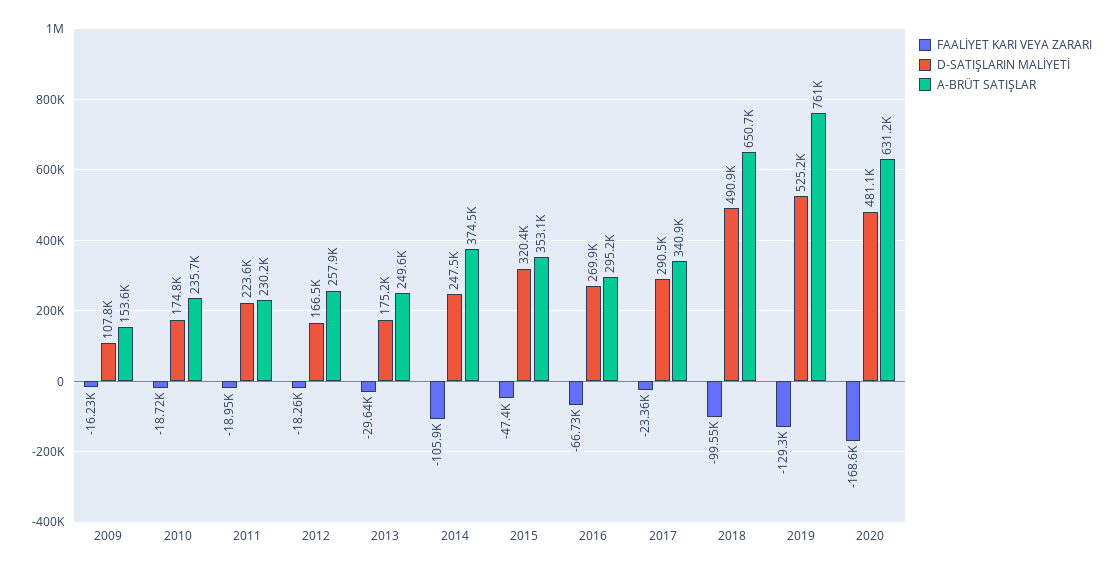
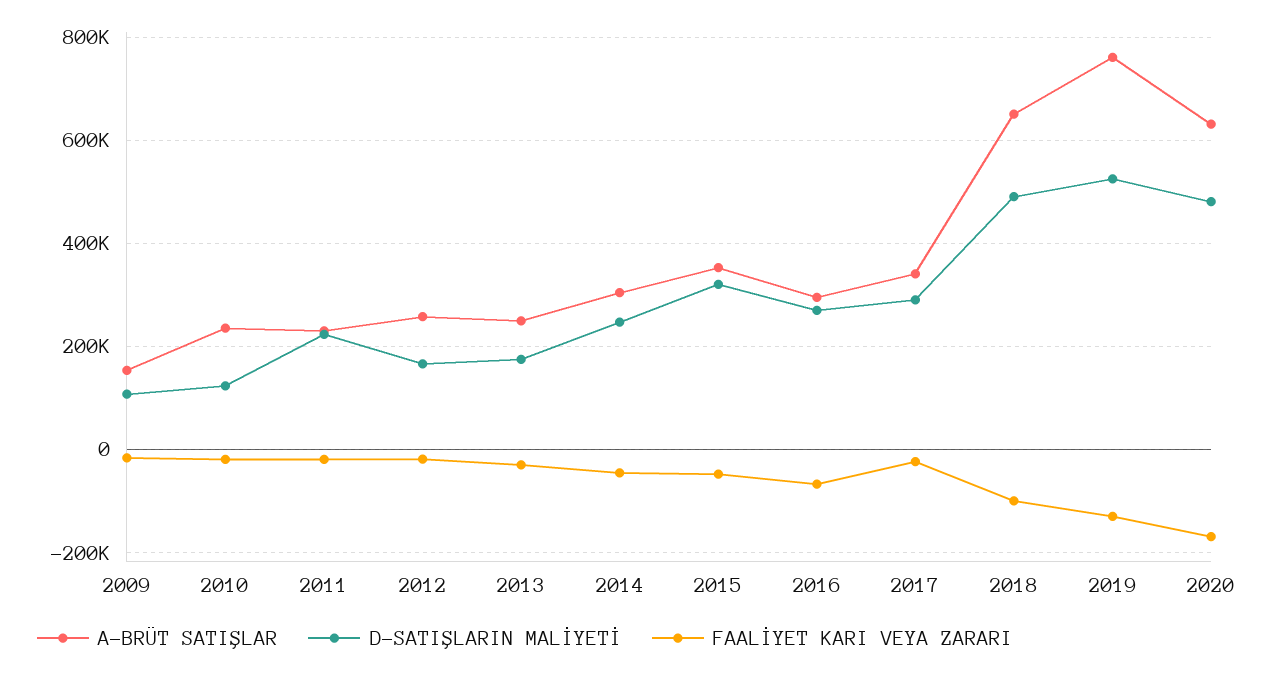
  {
    "FAALİYET KARI VEYA ZARARI": {
      "2009": -16230,
      "2010": -18720,
      "2011": -18950,
      "2012": -18260,
      "2013": -29640,
-     "2014": -105900,
+     "2014": -40000,
      "2015": -47400,
      "2016": -66730,
      "2017": -23360,
      "2018": -99550,
      "2019": -129300,
      "2020": -168600
    },
    "D-SATIŞLARIN MALİYETİ": {
      "2009": 107800,
-     "2010": 174800,
+     "2010": 120000,
      "2011": 223600,
      "2012": 166500,
      "2013": 175200,
      "2014": 247500,
      "2015": 320400,
      "2016": 269900,
      "2017": 290500,
      "2018": 490900,
      "2019": 525200,
      "2020": 481100
    },
    "A-BRÜT SATIŞLAR": {
      "2009": 153600,
      "2010": 235700,
      "2011": 230200,
      "2012": 257900,
      "2013": 249600,
-     "2014": 374500,
+     "2014": 300000,
      "2015": 353100,
      "2016": 295200,
      "2017": 340900,
      "2018": 650700,
      "2019": 761000,
      "2020": 631200
    }
  }

